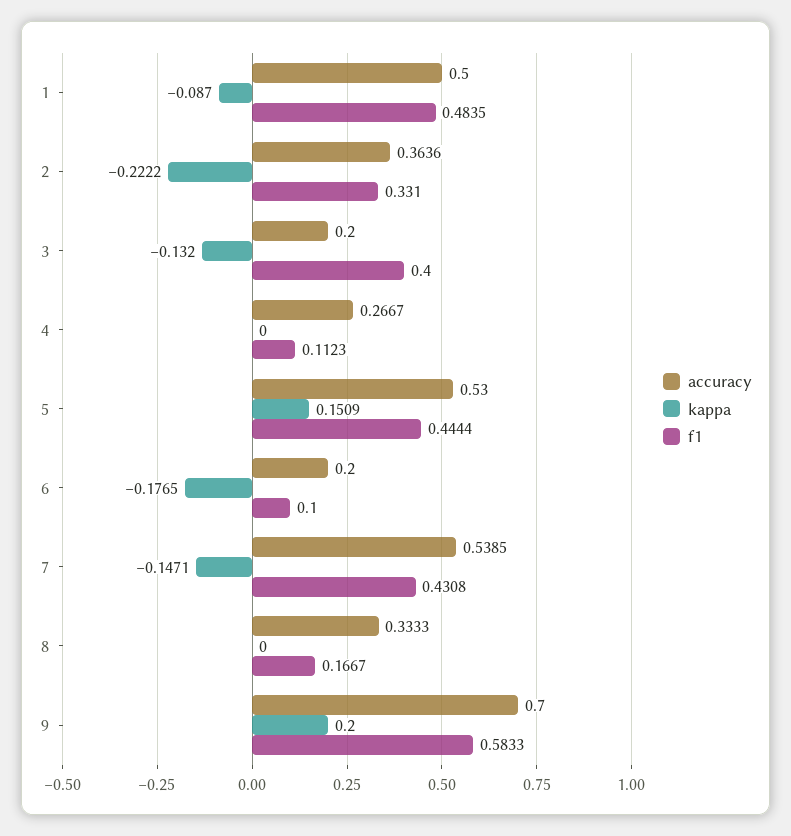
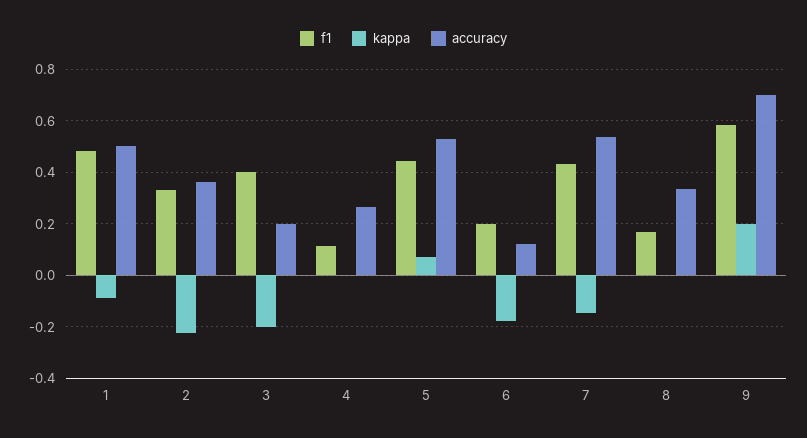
  {
    "accuracy": {
      "1": 0.5,
      "2": 0.3636,
      "3": 0.2,
      "4": 0.2667,
      "5": 0.53,
-     "6": 0.2,
+     "6": 0.125,
      "7": 0.5385,
      "8": 0.3333,
      "9": 0.7
    },
    "kappa": {
      "1": -0.087,
      "2": -0.2222,
-     "3": -0.132,
+     "3": -0.2,
      "4": 0,
-     "5": 0.1509,
+     "5": 0.075,
      "6": -0.1765,
      "7": -0.1471,
      "8": 0,
      "9": 0.2
    },
    "f1": {
      "1": 0.4835,
      "2": 0.331,
      "3": 0.4,
      "4": 0.1123,
      "5": 0.4444,
-     "6": 0.1,
+     "6": 0.2,
      "7": 0.4308,
      "8": 0.1667,
      "9": 0.5833
    }
  }

